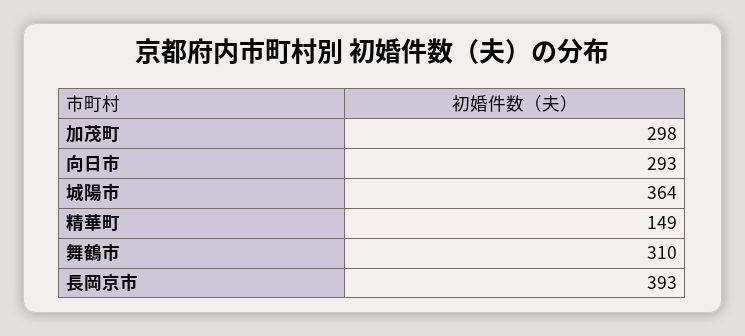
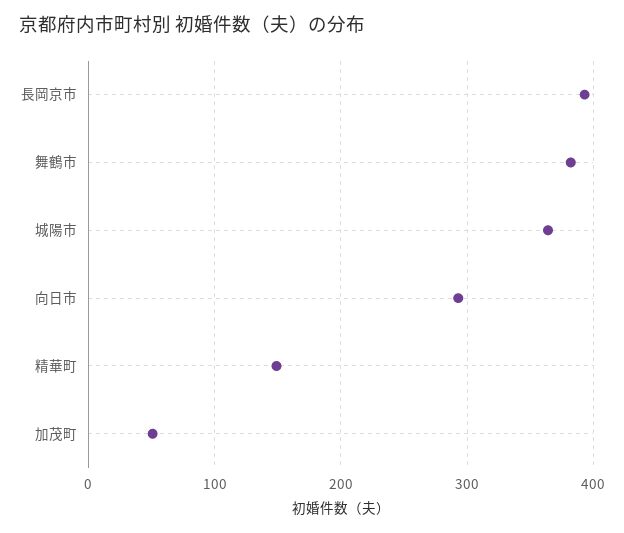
  {
-   "加茂町": 298,
+   "加茂町": 50,
    "向日市": 293,
    "城陽市": 364,
    "精華町": 149,
-   "舞鶴市": 310,
+   "舞鶴市": 380,
    "長岡京市": 393
  }

